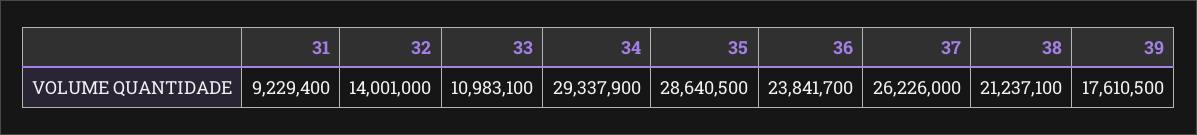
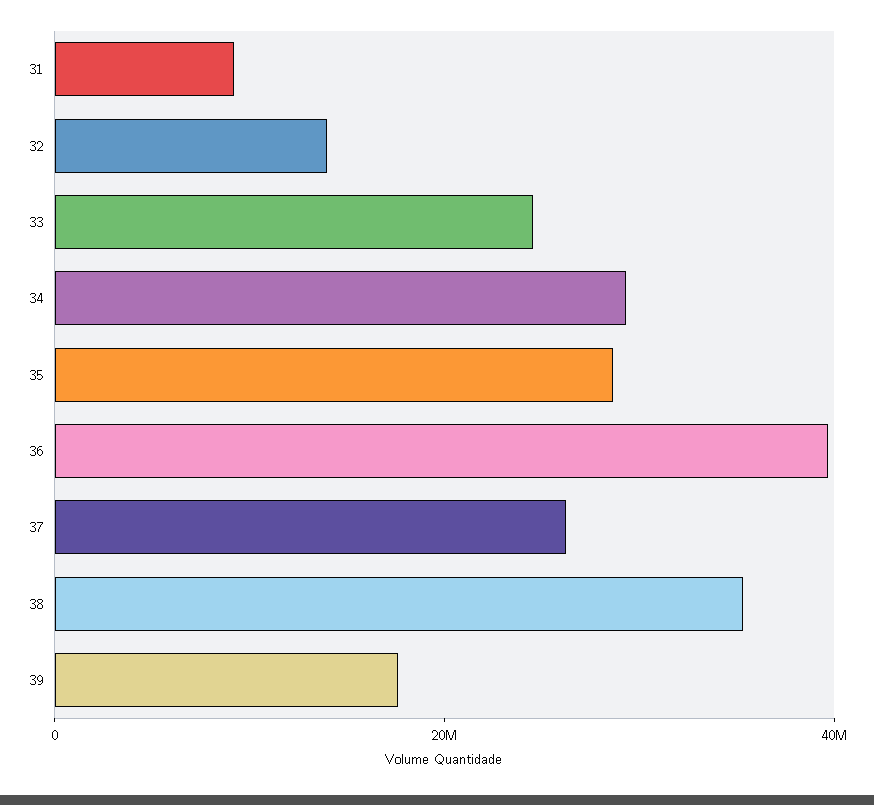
  {
    "31": 9229400,
    "32": 14001000,
-   "33": 10983100,
+   "33": 25000000,
    "34": 29337900,
    "35": 28640500,
-   "36": 23841700,
+   "36": 40000000,
    "37": 26226000,
-   "38": 21237100,
+   "38": 35000000,
    "39": 17610500
  }

